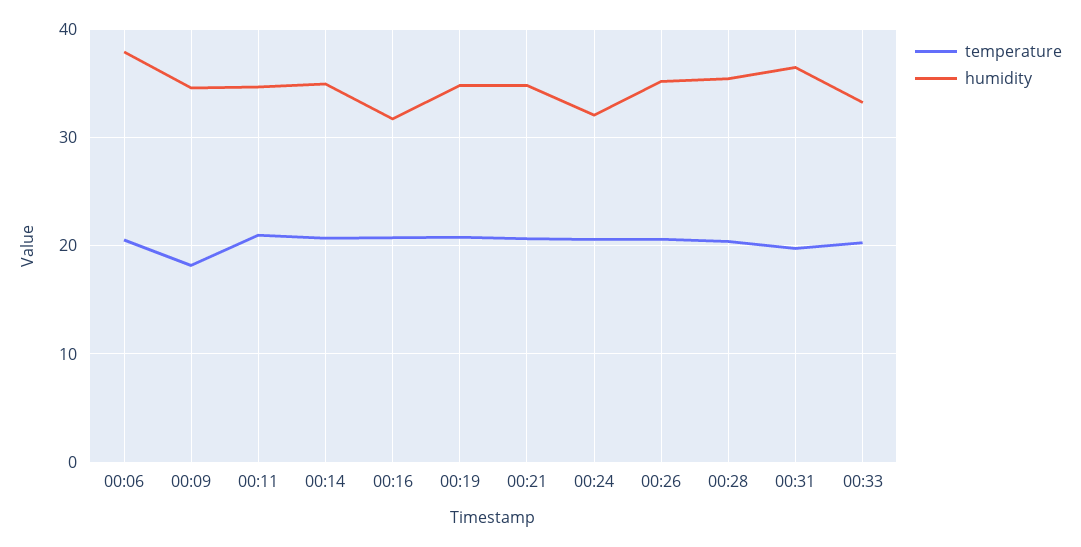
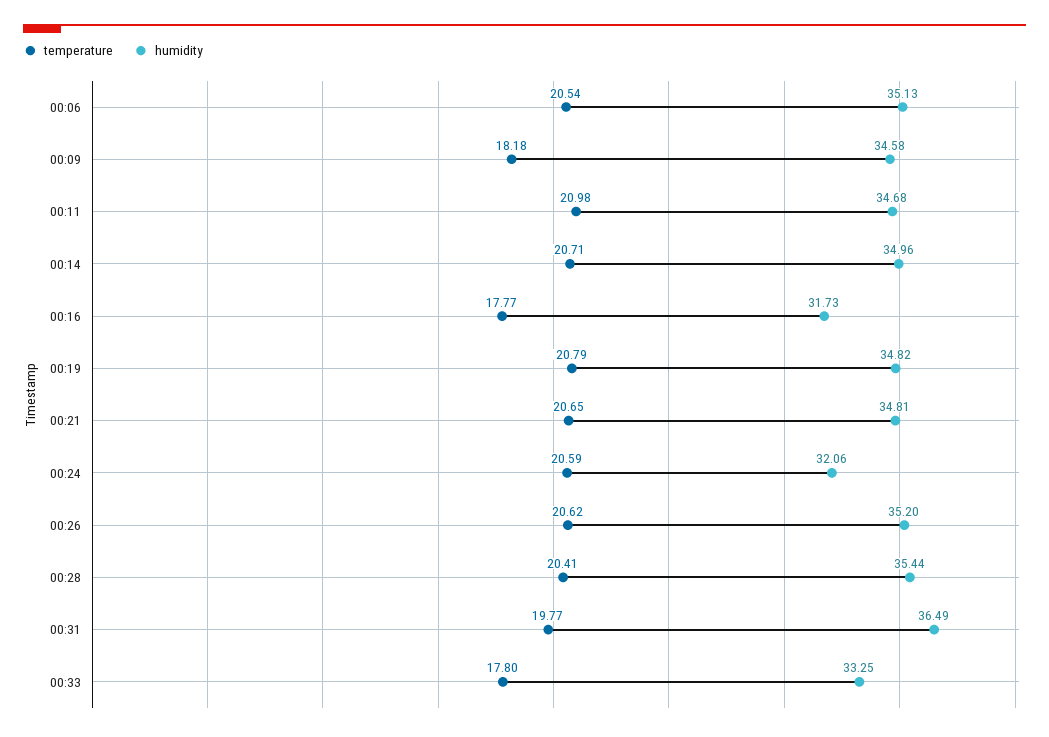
  {
    "temperature": {
      "00:06": 20.54,
      "00:09": 18.18,
      "00:11": 20.98,
      "00:14": 20.71,
-     "00:16": 21,
+     "00:16": 17.77,
      "00:19": 20.79,
      "00:21": 20.65,
      "00:24": 20.59,
      "00:26": 20.62,
      "00:28": 20.41,
      "00:31": 19.77,
-     "00:33": 20
+     "00:33": 17.8
    },
    "humidity": {
-     "00:06": 38,
+     "00:06": 35.13,
      "00:09": 34.58,
      "00:11": 34.68,
      "00:14": 34.96,
      "00:16": 31.73,
      "00:19": 34.82,
      "00:21": 34.81,
      "00:24": 32.06,
      "00:26": 35.2,
      "00:28": 35.44,
      "00:31": 36.49,
      "00:33": 33.25
    }
  }

